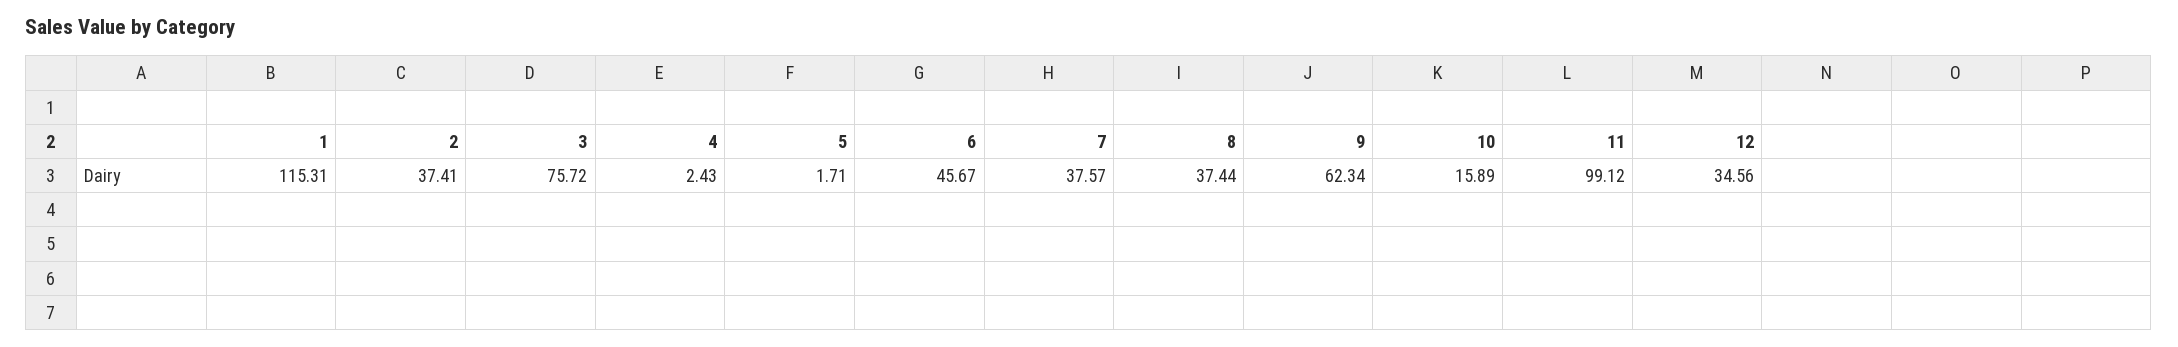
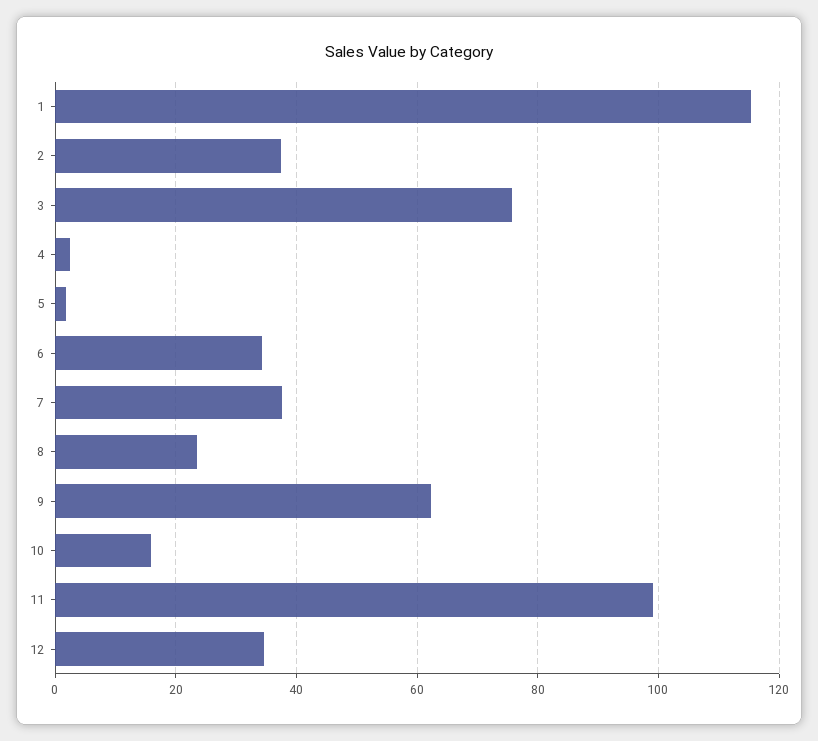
  {
    "1": 115.31,
    "2": 37.41,
    "3": 75.72,
    "4": 2.43,
    "5": 1.71,
-   "6": 45.67,
+   "6": 34,
    "7": 37.57,
-   "8": 37.44,
+   "8": 24,
    "9": 62.34,
    "10": 15.89,
    "11": 99.12,
    "12": 34.56
  }

